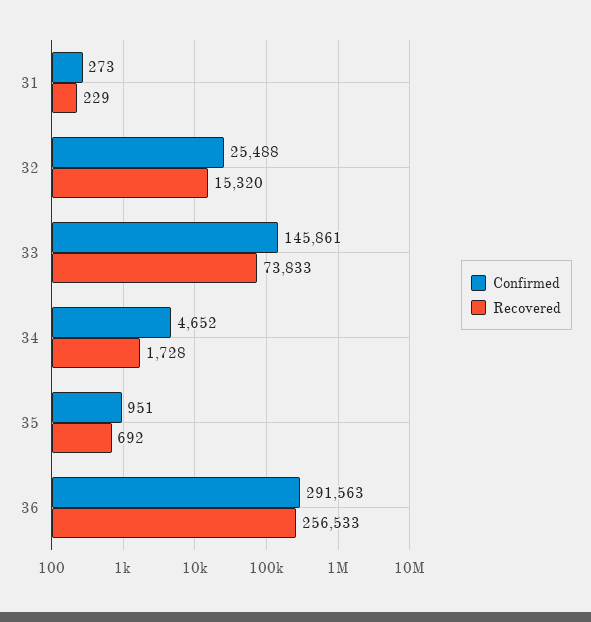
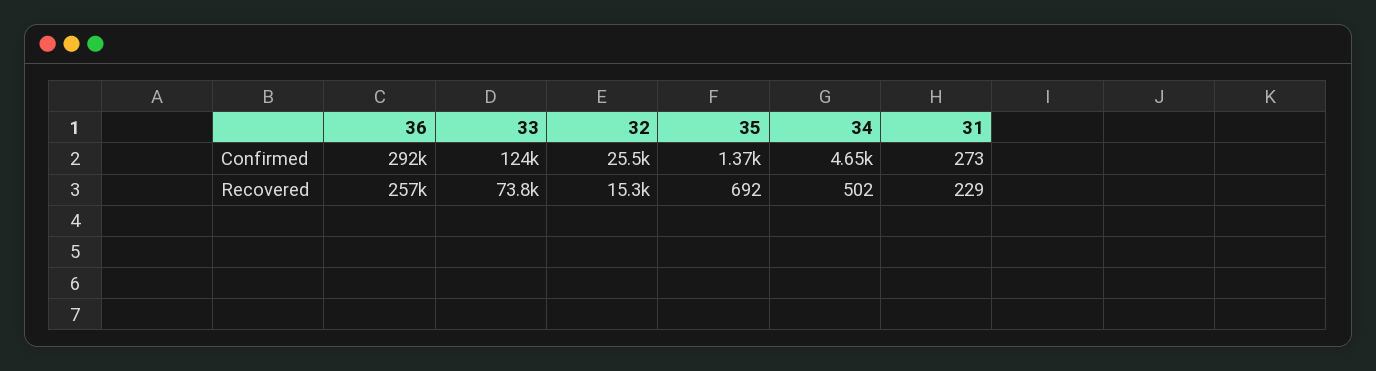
  {
    "Confirmed": {
      "31": 273,
      "32": 25488,
-     "33": 145861,
+     "33": 124000,
      "34": 4652,
-     "35": 951,
+     "35": 1370,
      "36": 291563
    },
    "Recovered": {
      "31": 229,
      "32": 15320,
      "33": 73833,
-     "34": 1728,
+     "34": 502,
      "35": 692,
      "36": 256533
    }
  }

